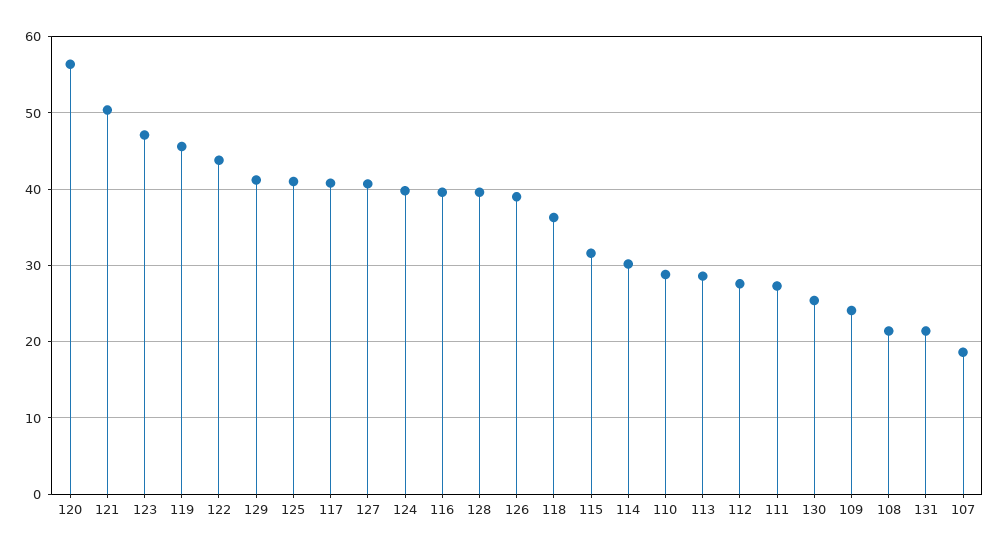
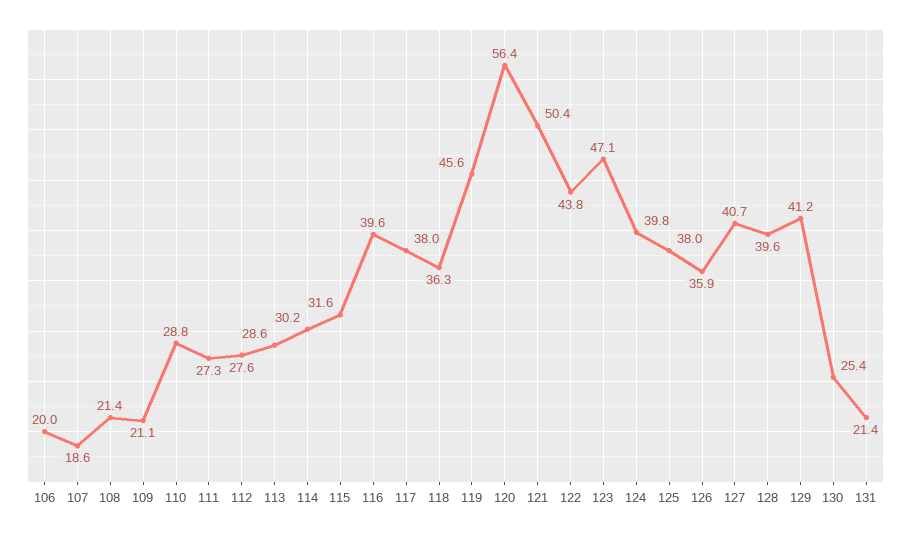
  {
    "120": 56.4,
    "121": 50.4,
    "123": 47.1,
    "119": 45.6,
    "122": 43.8,
    "129": 41.2,
-   "125": 41,
+   "125": 38,
-   "117": 41,
+   "117": 38,
    "127": 40.7,
    "124": 39.8,
    "116": 39.6,
    "128": 39.6,
-   "126": 39,
+   "126": 35.9,
    "118": 36.3,
    "115": 31.6,
    "114": 30.2,
    "110": 28.8,
    "113": 28.6,
    "112": 27.6,
    "111": 27.3,
    "130": 25.4,
-   "109": 24,
+   "109": 21.1,
    "108": 21.4,
    "131": 21.4,
-   "107": 18.6
+   "107": 18.6,
+   "106": 20
  }

